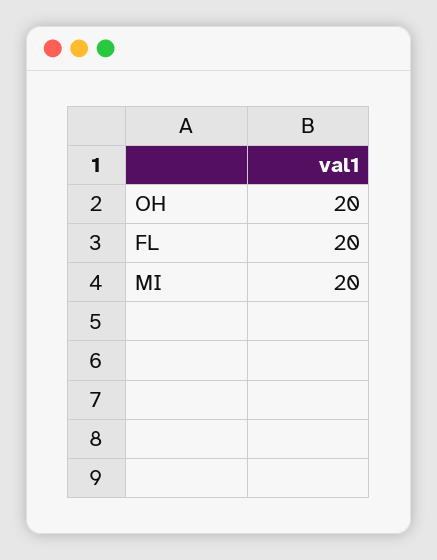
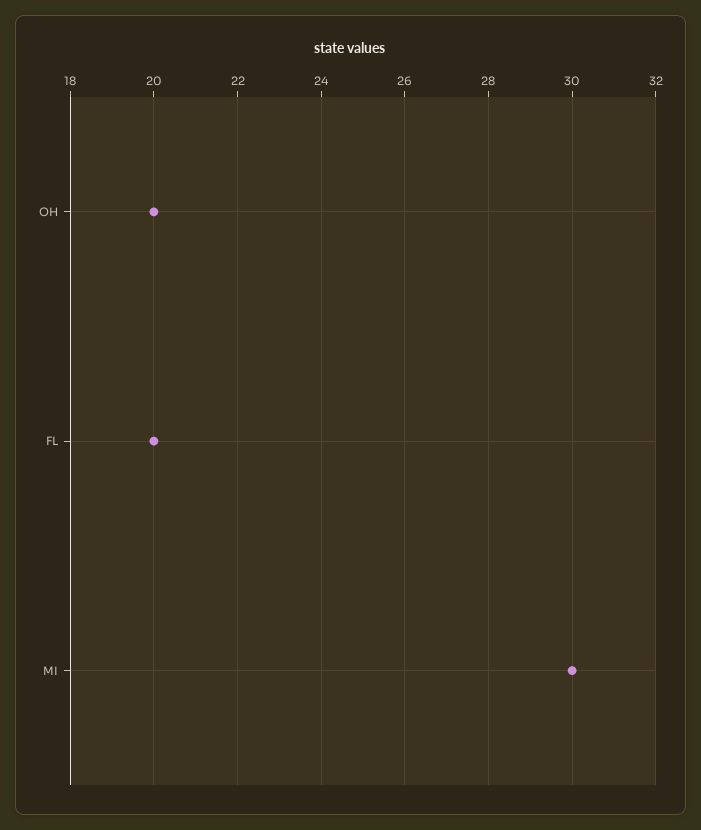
  {
    "OH": 20,
    "FL": 20,
-   "MI": 20
+   "MI": 30
  }

